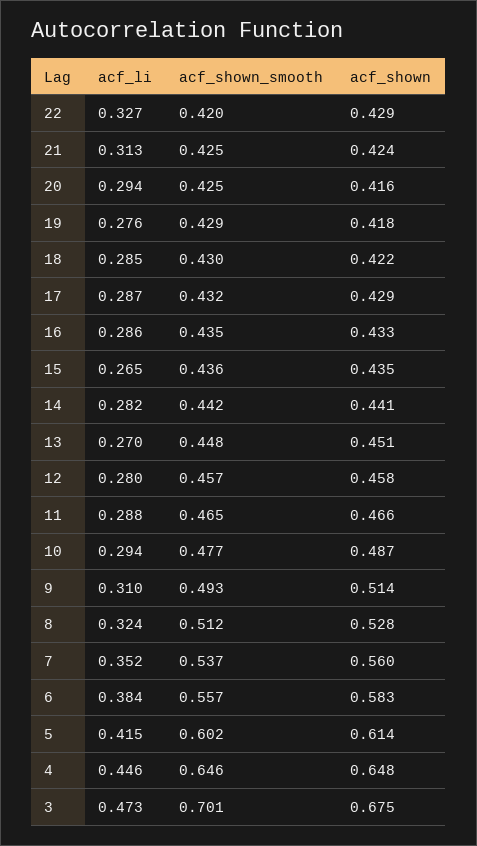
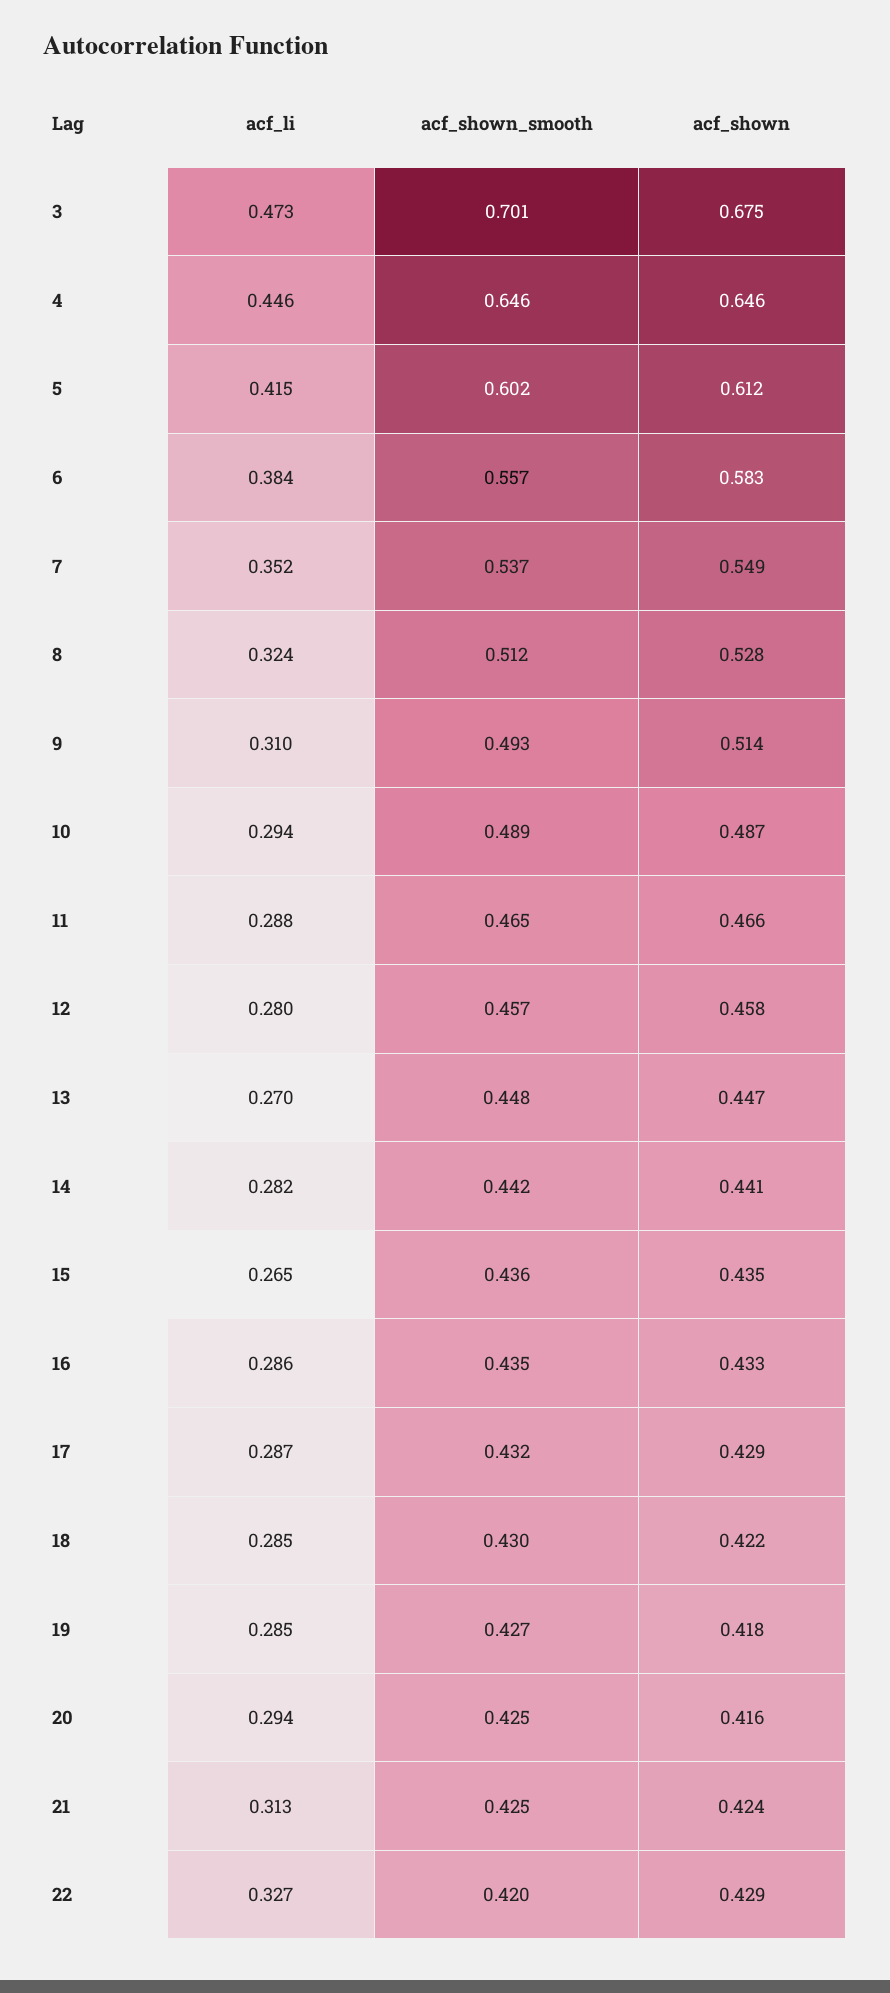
  {
    "acf_li": {
      "22": 0.327,
      "21": 0.313,
      "20": 0.294,
-     "19": 0.276,
+     "19": 0.285,
      "18": 0.285,
      "17": 0.287,
      "16": 0.286,
      "15": 0.265,
      "14": 0.282,
      "13": 0.27,
      "12": 0.28,
      "11": 0.288,
      "10": 0.294,
      "9": 0.31,
      "8": 0.324,
      "7": 0.352,
      "6": 0.384,
      "5": 0.415,
      "4": 0.446,
      "3": 0.473
    },
    "acf_shown_smooth": {
      "22": 0.42,
      "21": 0.425,
      "20": 0.425,
-     "19": 0.429,
+     "19": 0.427,
      "18": 0.43,
      "17": 0.432,
      "16": 0.435,
      "15": 0.436,
      "14": 0.442,
      "13": 0.448,
      "12": 0.457,
      "11": 0.465,
-     "10": 0.477,
+     "10": 0.489,
      "9": 0.493,
      "8": 0.512,
      "7": 0.537,
      "6": 0.557,
      "5": 0.602,
      "4": 0.646,
      "3": 0.701
    },
    "acf_shown": {
      "22": 0.429,
      "21": 0.424,
      "20": 0.416,
      "19": 0.418,
      "18": 0.422,
      "17": 0.429,
      "16": 0.433,
      "15": 0.435,
      "14": 0.441,
-     "13": 0.451,
+     "13": 0.447,
      "12": 0.458,
      "11": 0.466,
      "10": 0.487,
      "9": 0.514,
      "8": 0.528,
-     "7": 0.56,
+     "7": 0.549,
      "6": 0.583,
-     "5": 0.614,
+     "5": 0.612,
-     "4": 0.648,
+     "4": 0.646,
      "3": 0.675
    }
  }

